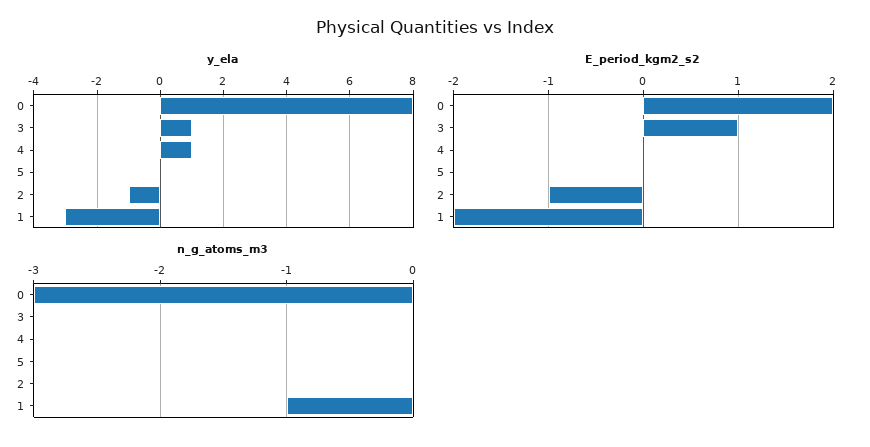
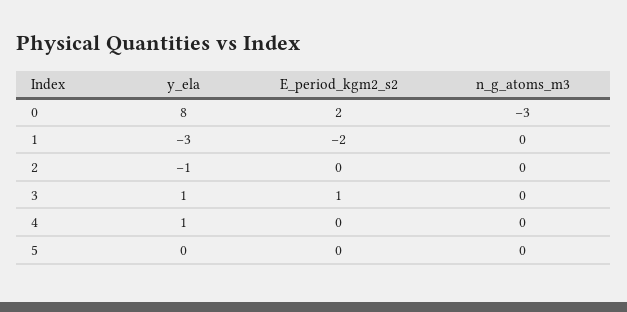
  {
    "y_ela": {
      "0": 8,
      "3": 1,
      "4": 1,
      "5": 0,
      "2": -1,
      "1": -3
    },
    "E_period_kgm2_s2": {
      "0": 2,
      "3": 1,
      "4": 0,
      "5": 0,
-     "2": -1,
+     "2": 0,
      "1": -2
    },
    "n_g_atoms_m3": {
      "0": -3,
      "3": 0,
      "4": 0,
      "5": 0,
      "2": 0,
-     "1": -1
+     "1": 0
    }
  }

